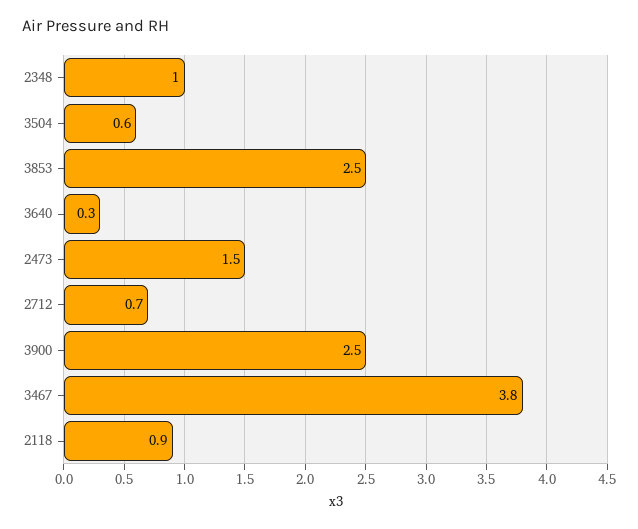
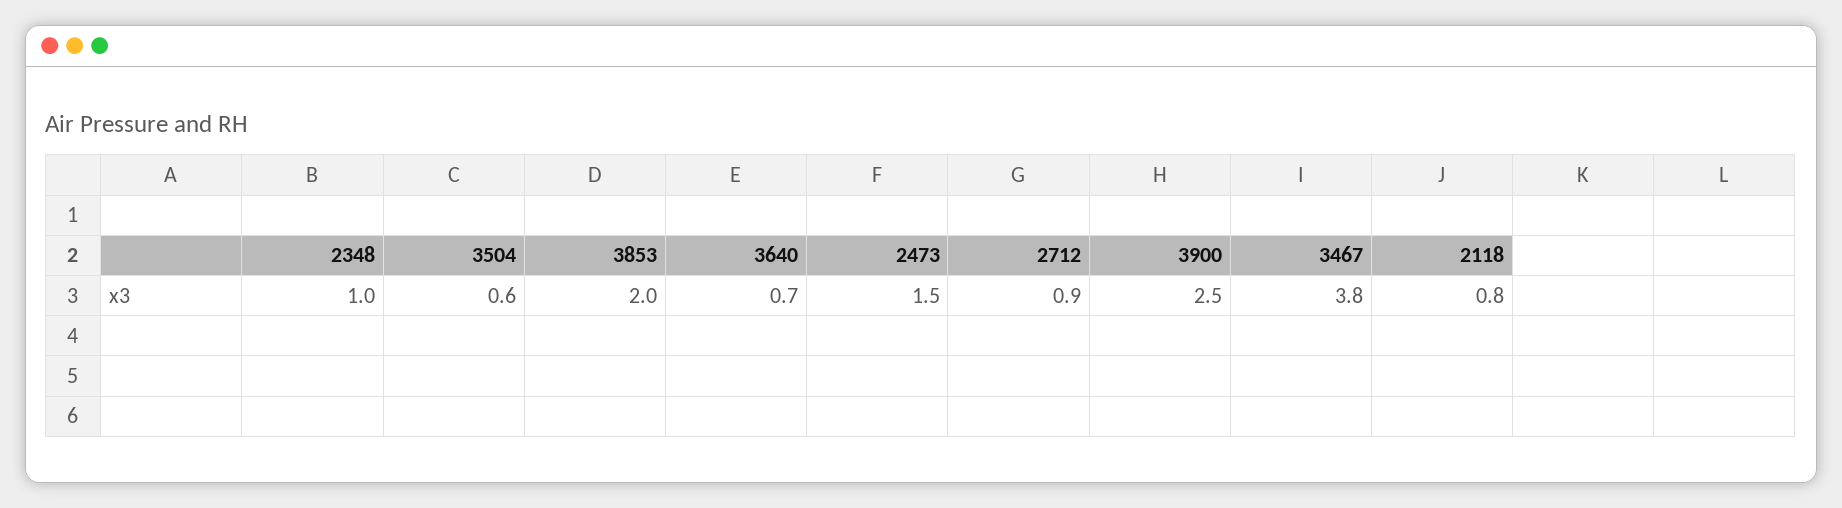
  {
    "2348": 1,
    "3504": 0.6,
-   "3853": 2.5,
+   "3853": 2,
-   "3640": 0.3,
+   "3640": 0.7,
    "2473": 1.5,
-   "2712": 0.7,
+   "2712": 0.9,
    "3900": 2.5,
    "3467": 3.8,
-   "2118": 0.9
+   "2118": 0.8
  }

